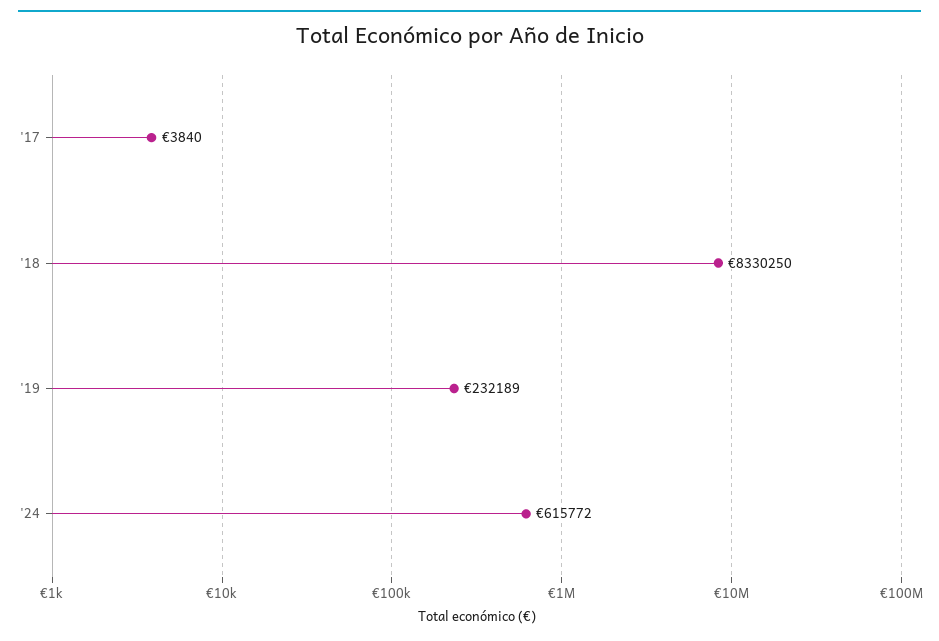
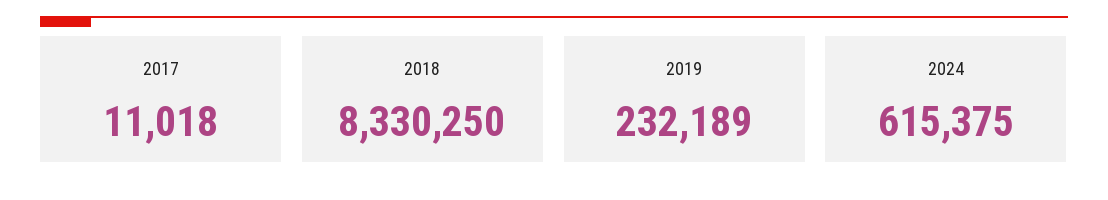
  {
-   "'17": 3840,
+   "'17": 11018,
    "'18": 8330250,
    "'19": 232189,
-   "'24": 615772
+   "'24": 615375
  }

